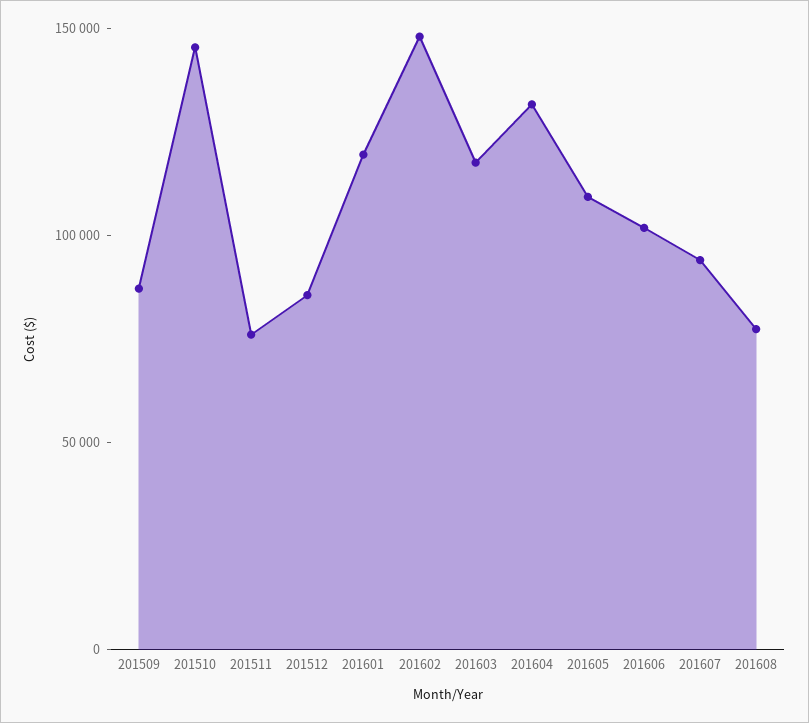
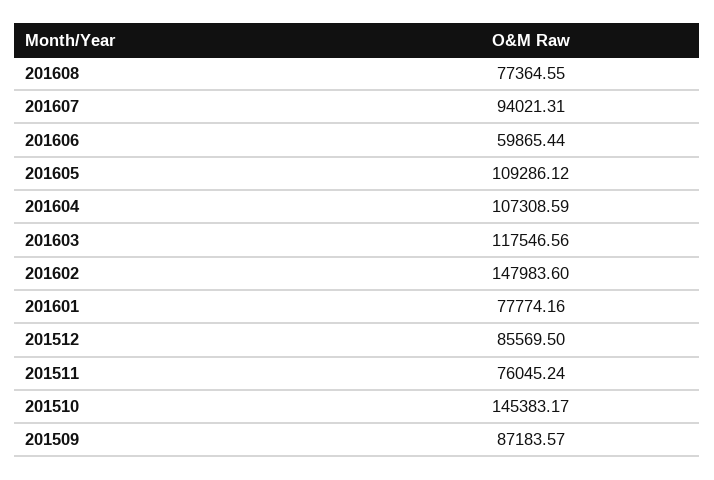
  {
    "201509": 87183.57,
    "201510": 145383.17,
    "201511": 76045.24,
    "201512": 85569.5,
-   "201601": 120000,
+   "201601": 77774.16,
    "201602": 147983.6,
    "201603": 117546.56,
-   "201604": 130000,
+   "201604": 107308.59,
    "201605": 109286.12,
-   "201606": 100000,
+   "201606": 59865.44,
    "201607": 94021.31,
    "201608": 77364.55
  }

